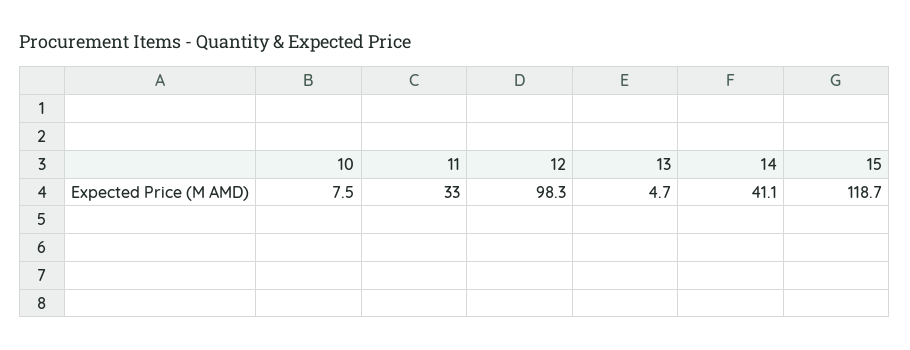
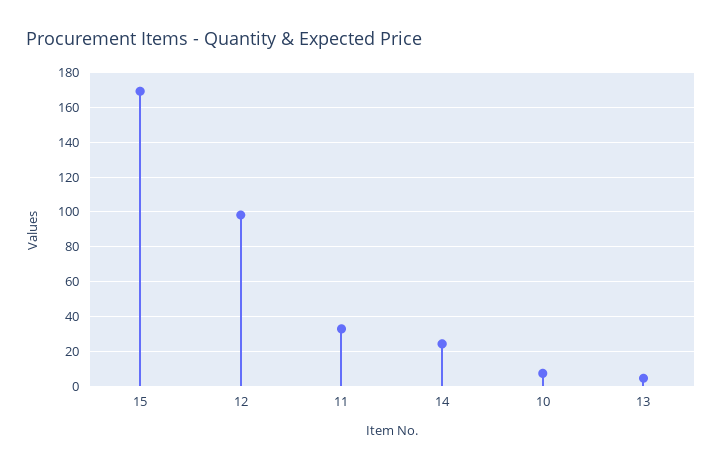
  {
    "10": 7.5,
    "11": 33,
    "12": 98.3,
    "13": 4.7,
-   "14": 41.1,
+   "14": 25,
-   "15": 118.7
+   "15": 170
  }

